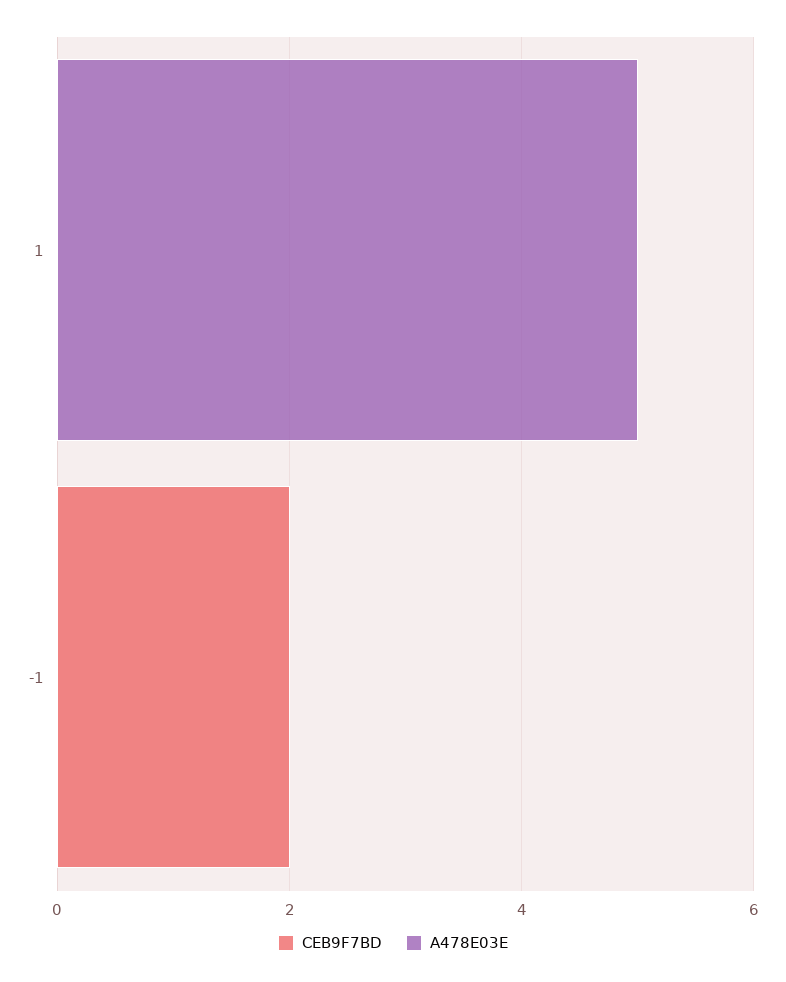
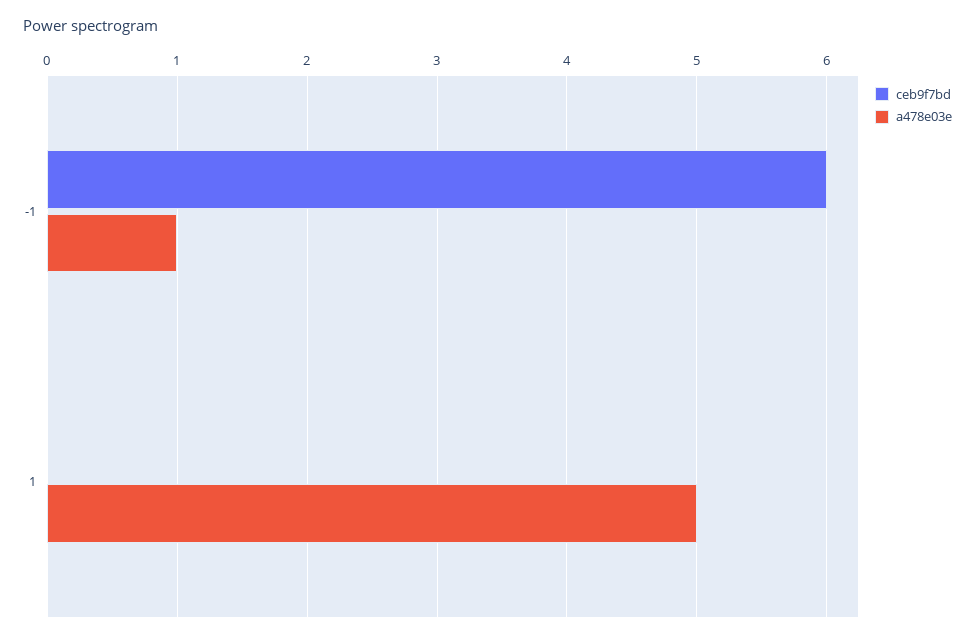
  {
    "CEB9F7BD": {
      "1": 0,
-     "-1": 2
+     "-1": 6
    },
    "A478E03E": {
      "1": 5,
-     "-1": 0
+     "-1": 1
    }
  }

